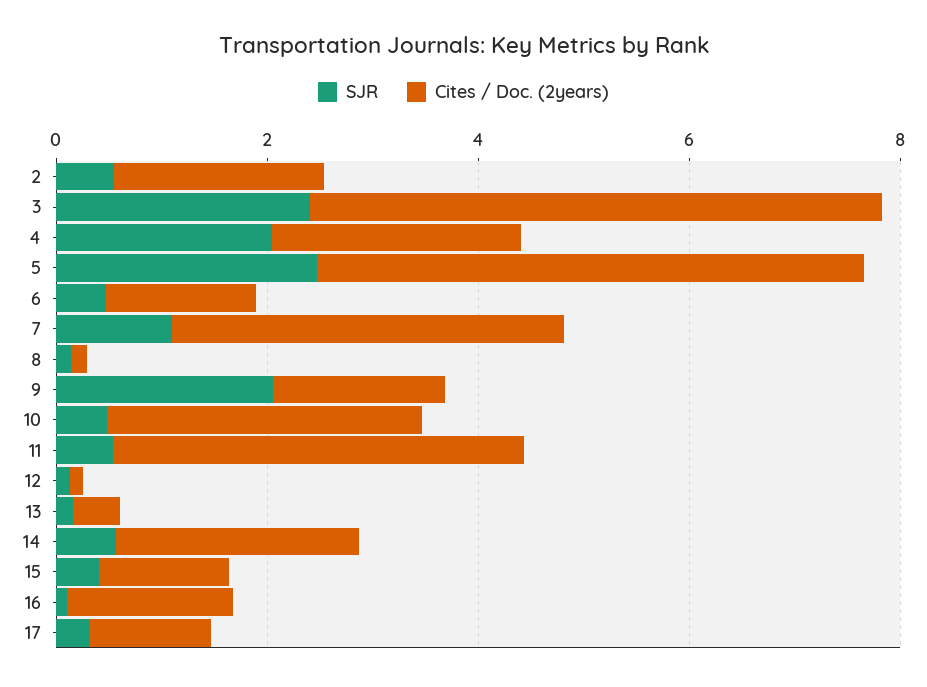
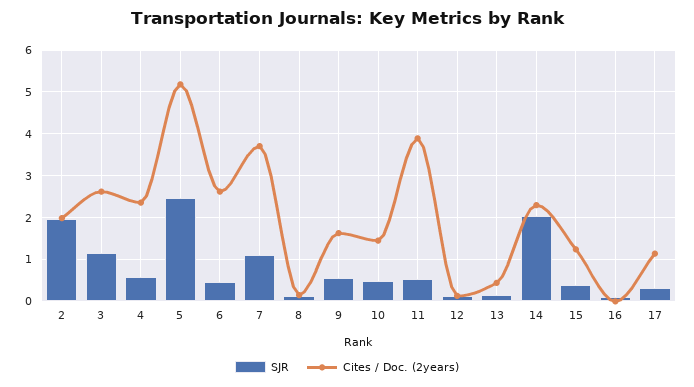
  {
    "SJR": {
-     "2": 0.5,
+     "2": 2,
-     "3": 2.5,
+     "3": 1.2,
-     "4": 2,
+     "4": 0.6,
      "5": 2.4,
      "6": 0.4,
      "7": 1,
      "8": 0.2,
-     "9": 2,
+     "9": 0.6,
      "10": 0.4,
      "11": 0.6,
      "12": 0.2,
      "13": 0.2,
-     "14": 0.5,
+     "14": 2,
      "15": 0.4,
      "16": 0.2,
      "17": 0.4
    },
    "Cites / Doc. (2years)": {
      "2": 2,
-     "3": 5.5,
+     "3": 2.6,
      "4": 2.4,
      "5": 5.2,
-     "6": 1.5,
+     "6": 2.6,
      "7": 3.8,
      "8": 0.2,
      "9": 1.6,
-     "10": 3,
+     "10": 1.4,
      "11": 3.8,
      "12": 0.2,
      "13": 0.4,
      "14": 2.4,
      "15": 1.2,
-     "16": 1.5,
+     "16": 0,
      "17": 1.2
    }
  }

